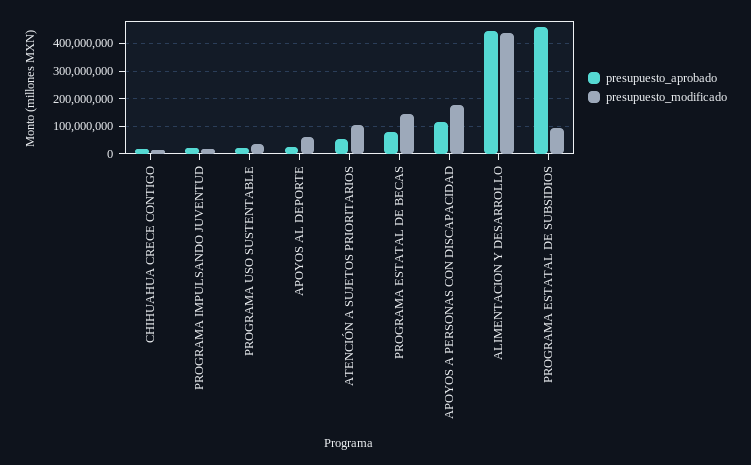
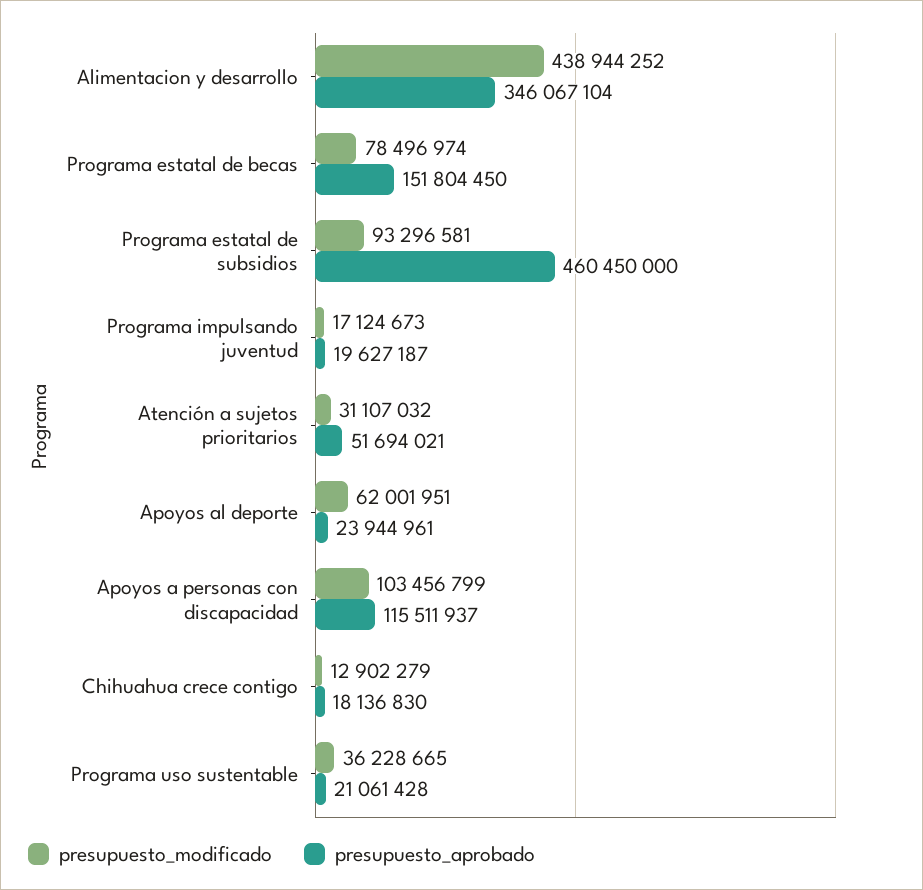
  {
    "presupuesto_aprobado": {
      "CHIHUAHUA CRECE CONTIGO": 18136830,
      "PROGRAMA IMPULSANDO JUVENTUD": 19627187,
      "PROGRAMA USO SUSTENTABLE": 21061428,
      "APOYOS AL DEPORTE": 23944961,
      "ATENCIÓN A SUJETOS PRIORITARIOS": 51694021,
-     "PROGRAMA ESTATAL DE BECAS": 75000000,
+     "PROGRAMA ESTATAL DE BECAS": 151804450,
      "APOYOS A PERSONAS CON DISCAPACIDAD": 115511937,
-     "ALIMENTACION Y DESARROLLO": 450000000,
+     "ALIMENTACION Y DESARROLLO": 346067104,
      "PROGRAMA ESTATAL DE SUBSIDIOS": 460450000
    },
    "presupuesto_modificado": {
      "CHIHUAHUA CRECE CONTIGO": 12902279,
      "PROGRAMA IMPULSANDO JUVENTUD": 17124673,
      "PROGRAMA USO SUSTENTABLE": 36228665,
      "APOYOS AL DEPORTE": 62001951,
-     "ATENCIÓN A SUJETOS PRIORITARIOS": 100000000,
+     "ATENCIÓN A SUJETOS PRIORITARIOS": 31107032,
-     "PROGRAMA ESTATAL DE BECAS": 150000000,
+     "PROGRAMA ESTATAL DE BECAS": 78496974,
-     "APOYOS A PERSONAS CON DISCAPACIDAD": 175000000,
+     "APOYOS A PERSONAS CON DISCAPACIDAD": 103456799,
      "ALIMENTACION Y DESARROLLO": 438944252,
      "PROGRAMA ESTATAL DE SUBSIDIOS": 93296581
    }
  }

